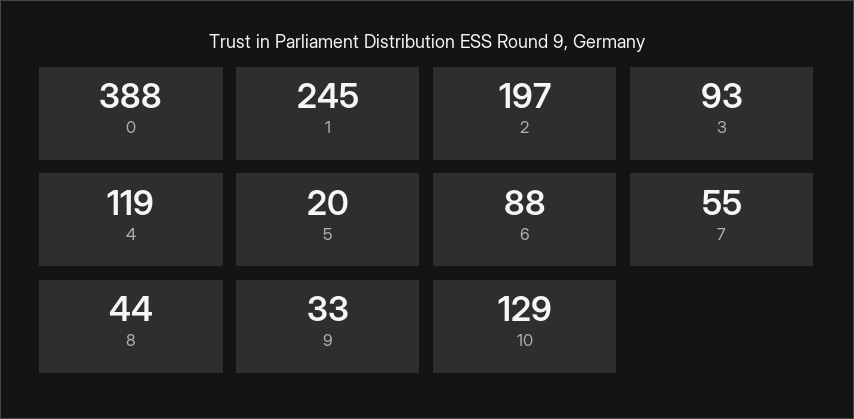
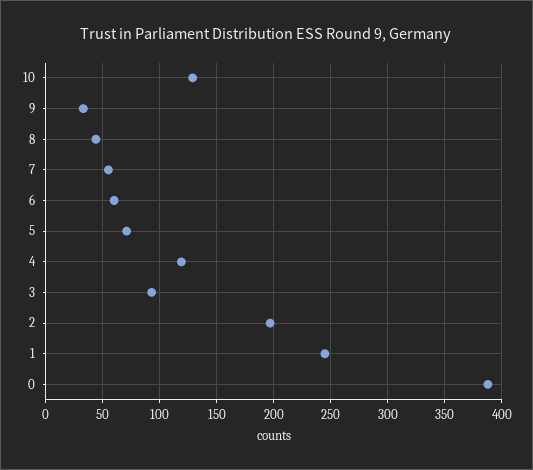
  {
    "0": 388,
    "1": 245,
    "2": 197,
    "3": 93,
    "4": 119,
-   "5": 20,
+   "5": 70,
-   "6": 88,
+   "6": 60,
    "7": 55,
    "8": 44,
    "9": 33,
    "10": 129
  }

